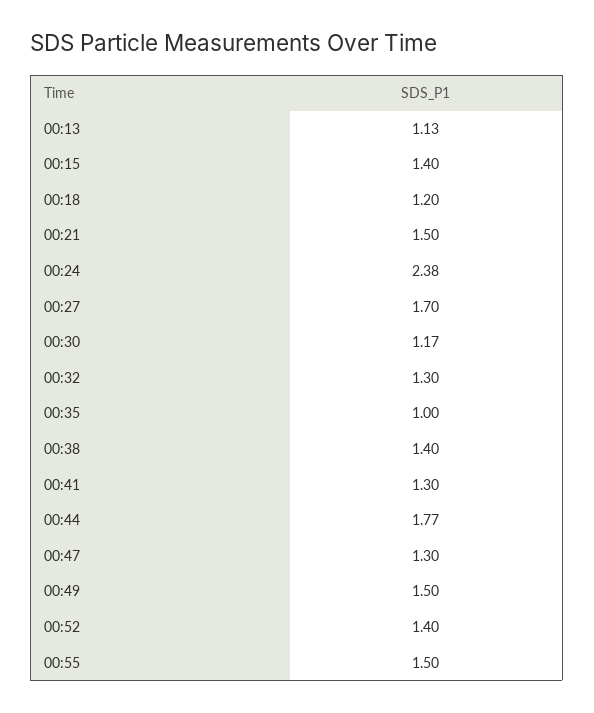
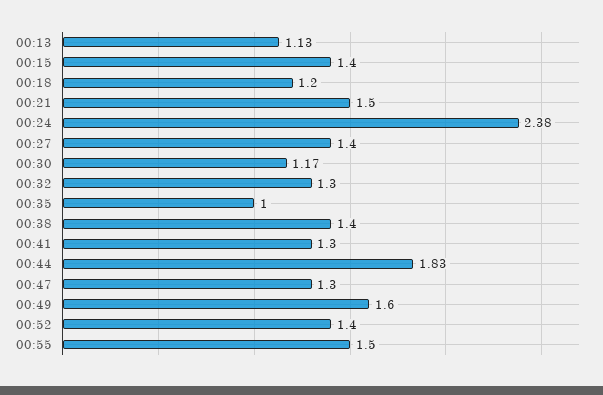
  {
    "00:13": 1.13,
    "00:15": 1.4,
    "00:18": 1.2,
    "00:21": 1.5,
    "00:24": 2.38,
-   "00:27": 1.7,
+   "00:27": 1.4,
    "00:30": 1.17,
    "00:32": 1.3,
    "00:35": 1,
    "00:38": 1.4,
    "00:41": 1.3,
-   "00:44": 1.77,
+   "00:44": 1.83,
    "00:47": 1.3,
-   "00:49": 1.5,
+   "00:49": 1.6,
    "00:52": 1.4,
    "00:55": 1.5
  }

